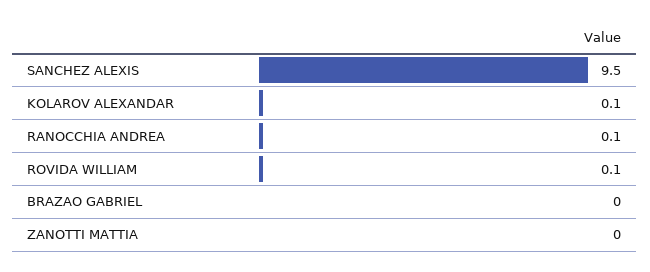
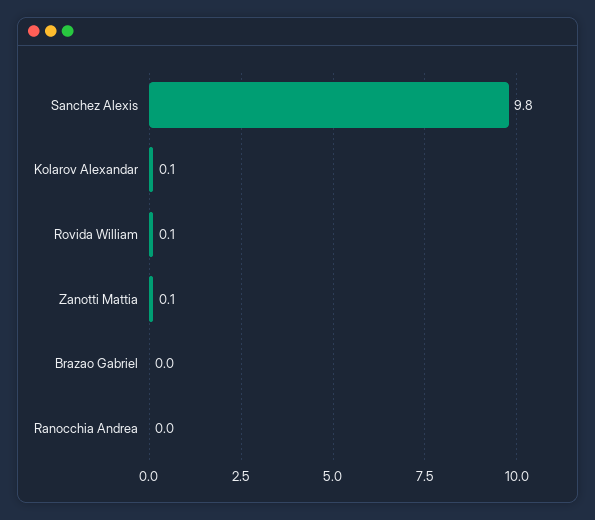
  {
-   "SANCHEZ ALEXIS": 9.5,
+   "SANCHEZ ALEXIS": 9.8,
    "KOLAROV ALEXANDAR": 0.1,
-   "RANOCCHIA ANDREA": 0.1,
+   "RANOCCHIA ANDREA": 0,
    "ROVIDA WILLIAM": 0.1,
    "BRAZAO GABRIEL": 0,
-   "ZANOTTI MATTIA": 0
+   "ZANOTTI MATTIA": 0.1
  }

